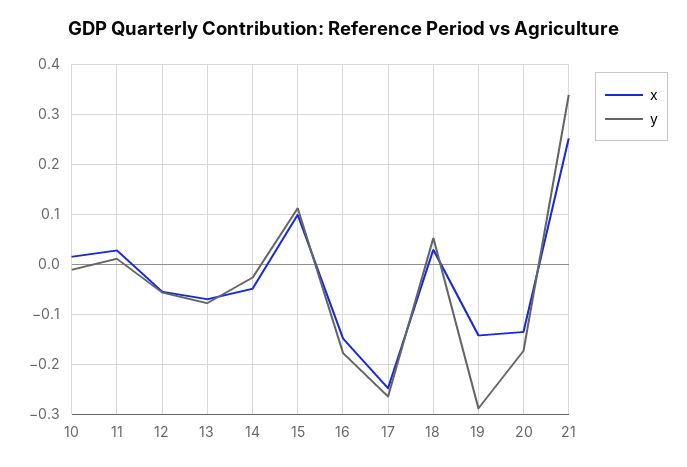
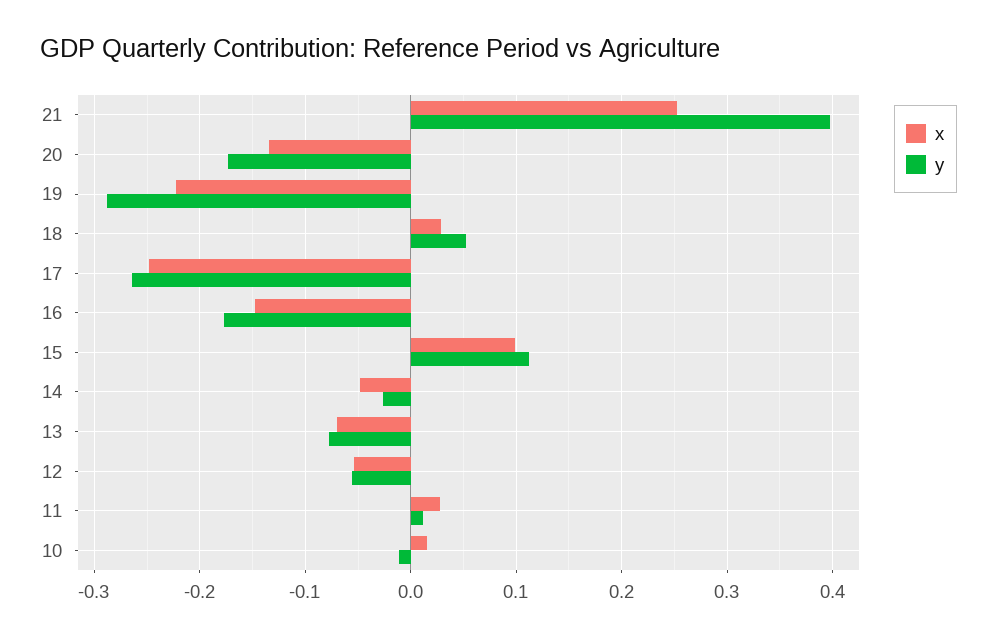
  {
    "x": {
      "10": 0.02,
      "11": 0.03,
      "12": -0.05,
      "13": -0.07,
      "14": -0.05,
      "15": 0.1,
      "16": -0.15,
      "17": -0.25,
      "18": 0.03,
-     "19": -0.14,
+     "19": -0.22,
      "20": -0.13,
      "21": 0.25
    },
    "y": {
      "10": -0.01,
      "11": 0.01,
      "12": -0.06,
      "13": -0.08,
      "14": -0.03,
      "15": 0.11,
      "16": -0.18,
      "17": -0.26,
      "18": 0.05,
      "19": -0.29,
      "20": -0.17,
-     "21": 0.34
+     "21": 0.4
    }
  }

